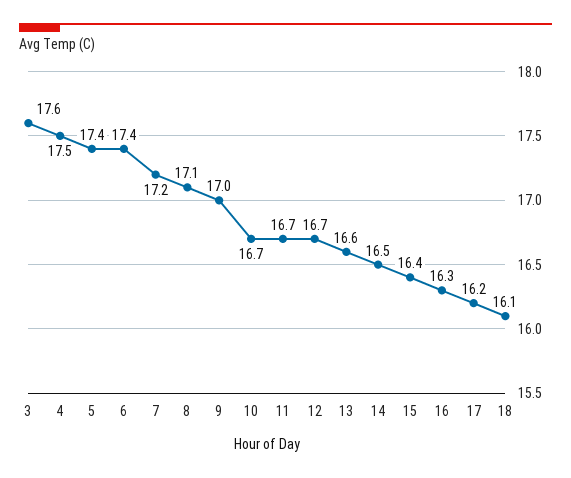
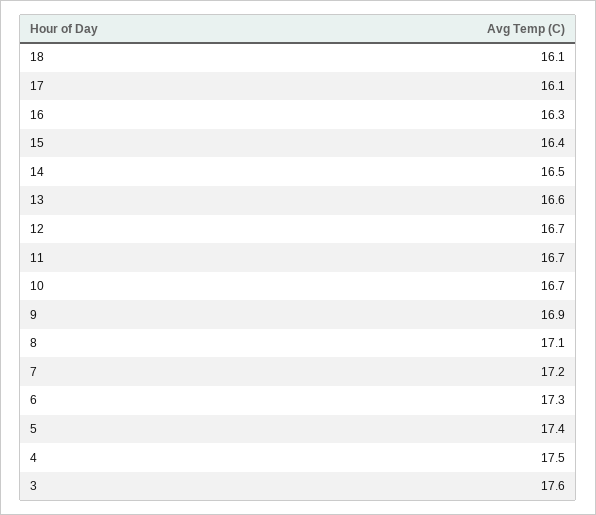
  {
    "3": 17.6,
    "4": 17.5,
    "5": 17.4,
-   "6": 17.4,
+   "6": 17.3,
    "7": 17.2,
    "8": 17.1,
-   "9": 17,
+   "9": 16.9,
    "10": 16.7,
    "11": 16.7,
    "12": 16.7,
    "13": 16.6,
    "14": 16.5,
    "15": 16.4,
    "16": 16.3,
-   "17": 16.2,
+   "17": 16.1,
    "18": 16.1
  }

